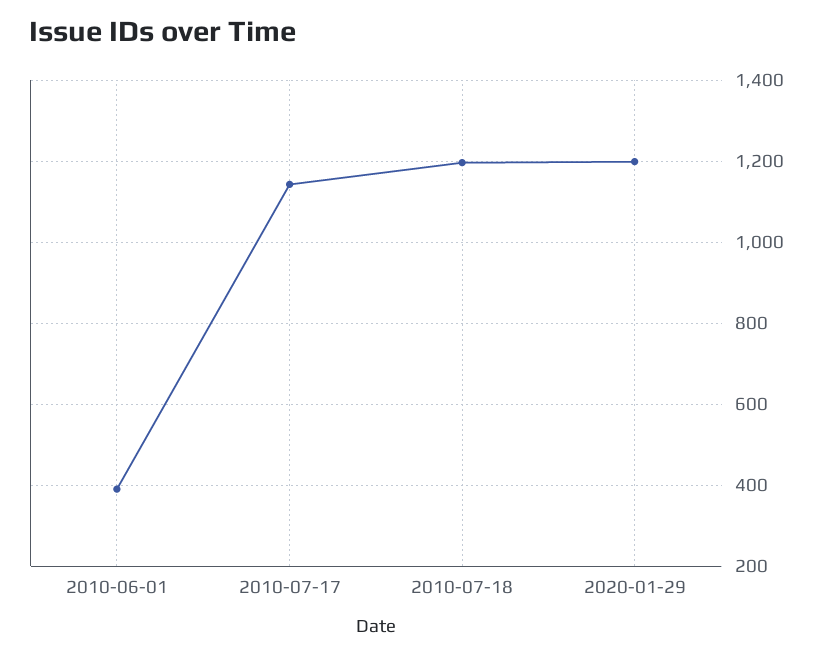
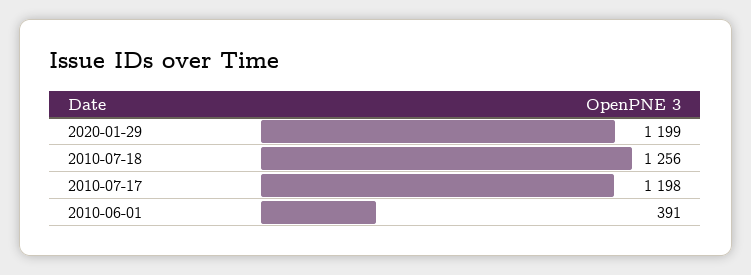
  {
    "2010-06-01": 391,
-   "2010-07-17": 1140,
+   "2010-07-17": 1198,
-   "2010-07-18": 1200,
+   "2010-07-18": 1256,
    "2020-01-29": 1199
  }

